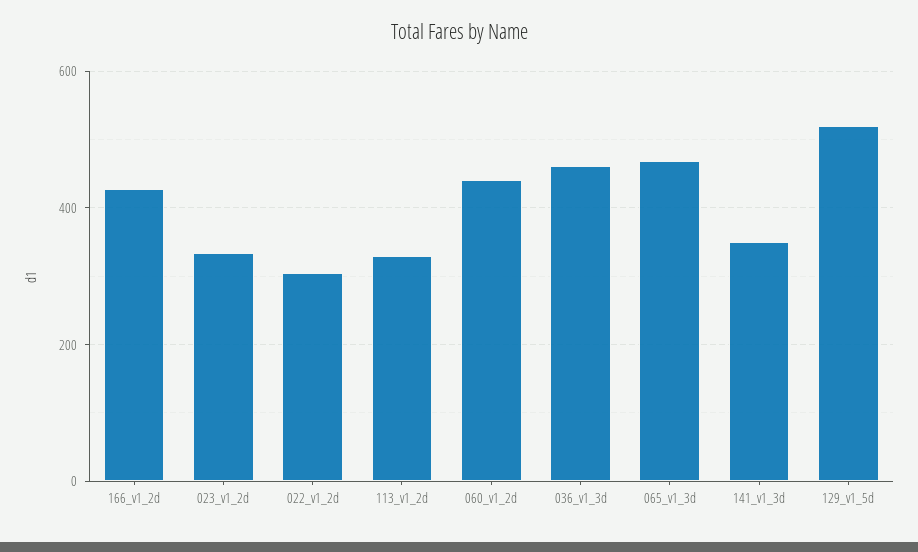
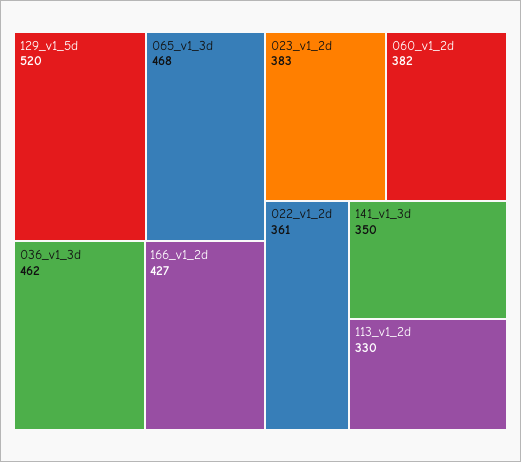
  {
    "166_v1_2d": 427,
-   "023_v1_2d": 340,
+   "023_v1_2d": 383,
-   "022_v1_2d": 300,
+   "022_v1_2d": 361,
    "113_v1_2d": 330,
-   "060_v1_2d": 440,
+   "060_v1_2d": 382,
    "036_v1_3d": 462,
    "065_v1_3d": 468,
    "141_v1_3d": 350,
    "129_v1_5d": 520
  }

